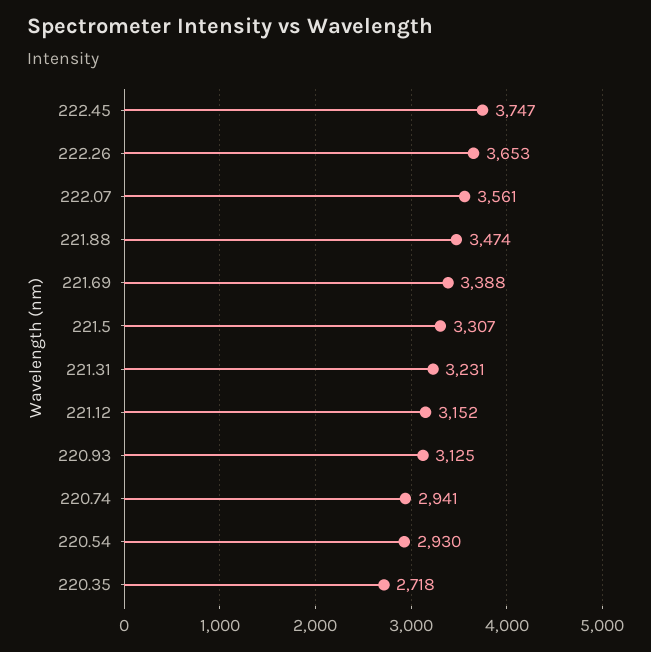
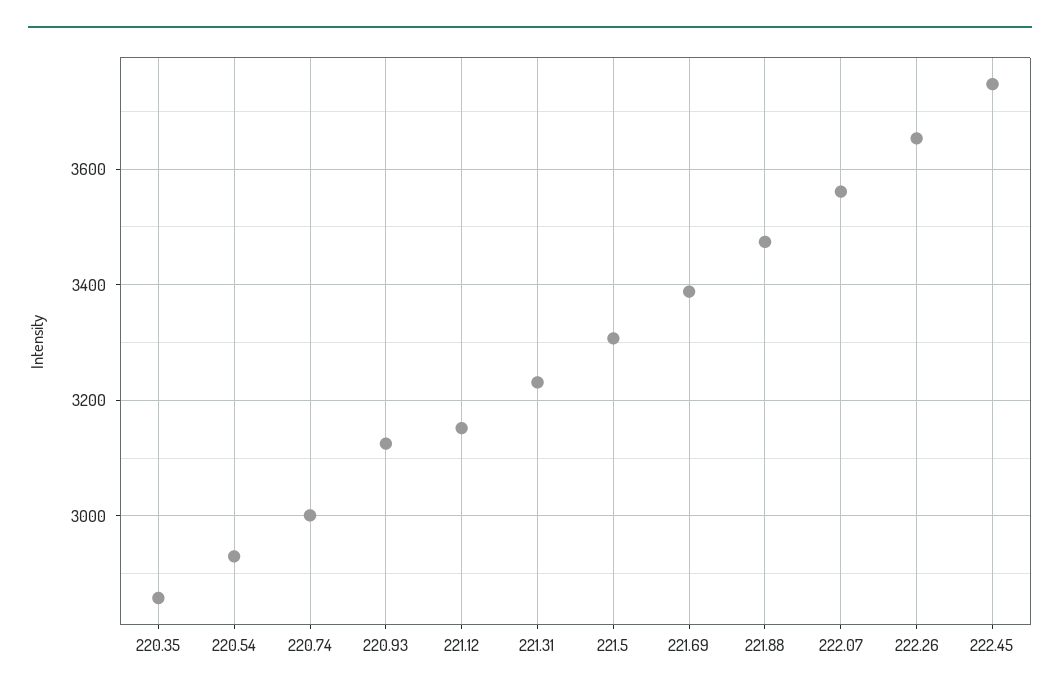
  {
    "222.45": 3747,
    "222.26": 3653,
    "222.07": 3561,
    "221.88": 3474,
    "221.69": 3388,
    "221.5": 3307,
    "221.31": 3231,
    "221.12": 3152,
    "220.93": 3125,
-   "220.74": 2941,
+   "220.74": 3000,
    "220.54": 2930,
-   "220.35": 2718
+   "220.35": 2860
  }

